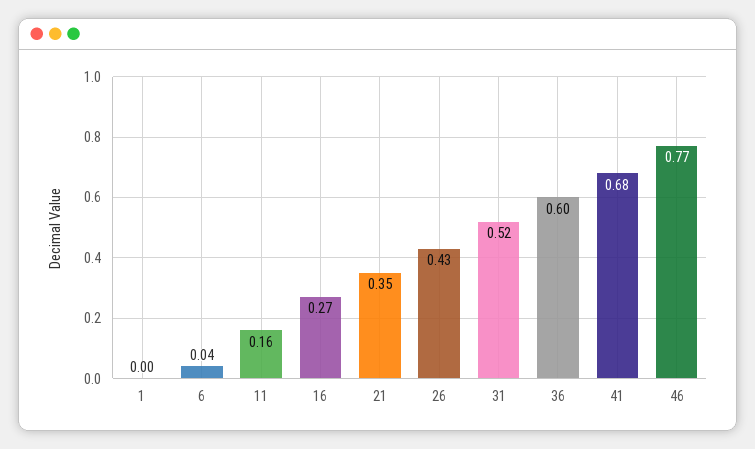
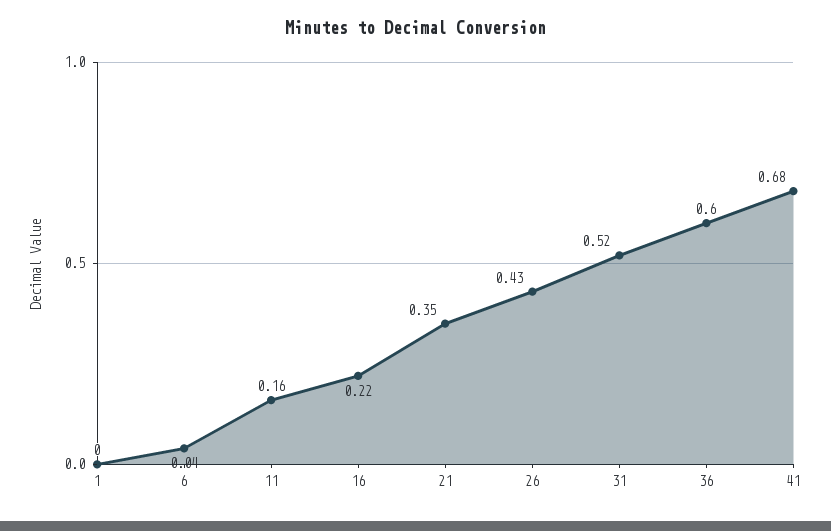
  {
    "1": 0,
    "6": 0.04,
    "11": 0.16,
-   "16": 0.27,
+   "16": 0.22,
    "21": 0.35,
    "26": 0.43,
    "31": 0.52,
    "36": 0.6,
-   "41": 0.68,
+   "41": 0.68
-   "46": 0.77
  }

